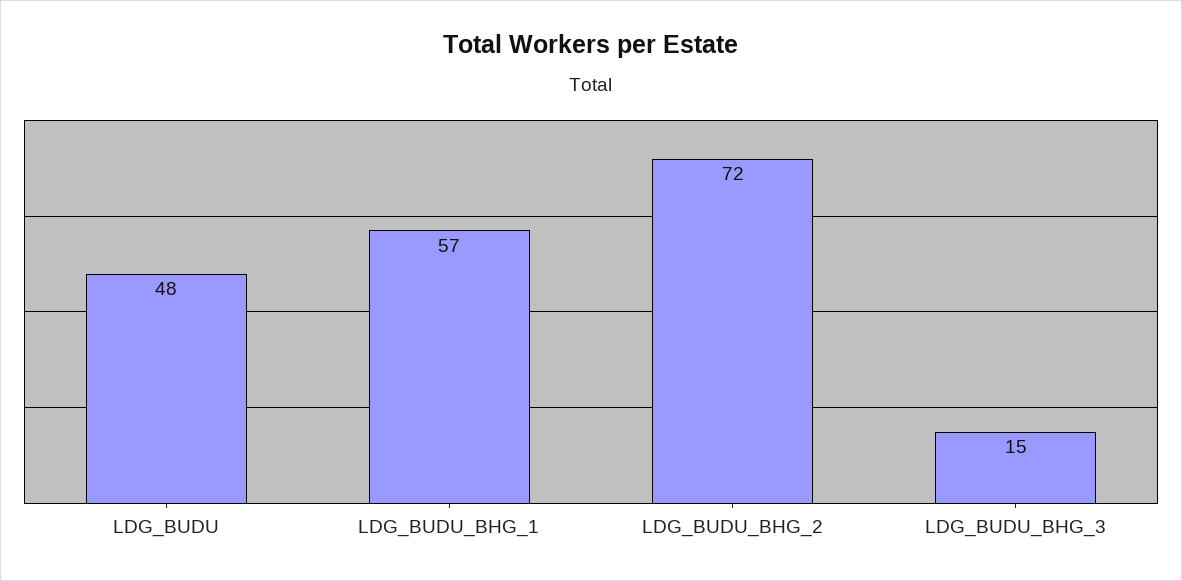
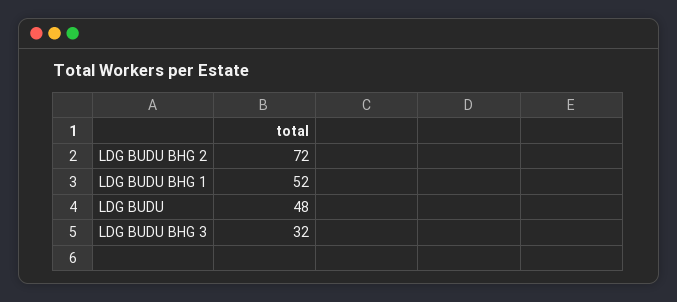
  {
    "LDG_BUDU": 48,
-   "LDG_BUDU_BHG_1": 57,
+   "LDG_BUDU_BHG_1": 52,
    "LDG_BUDU_BHG_2": 72,
-   "LDG_BUDU_BHG_3": 15
+   "LDG_BUDU_BHG_3": 32
  }

